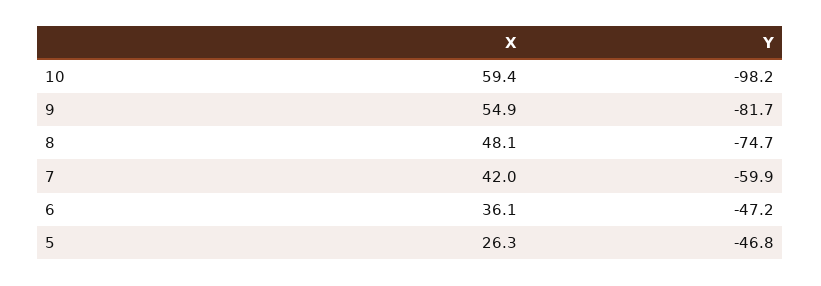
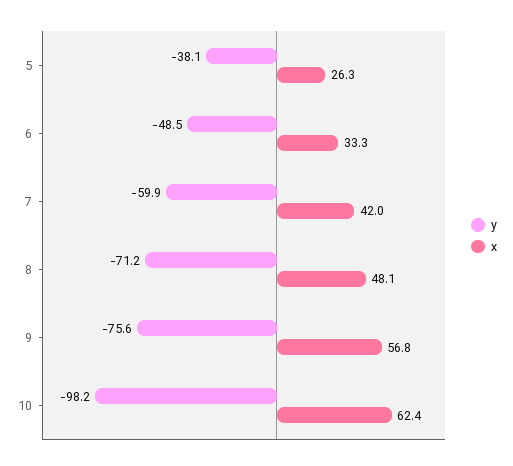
  {
    "X": {
-     "10": 59.4,
+     "10": 62.4,
-     "9": 54.9,
+     "9": 56.8,
      "8": 48.1,
      "7": 42,
-     "6": 36.1,
+     "6": 33.3,
      "5": 26.3
    },
    "Y": {
      "10": -98.2,
-     "9": -81.7,
+     "9": -75.6,
-     "8": -74.7,
+     "8": -71.2,
      "7": -59.9,
-     "6": -47.2,
+     "6": -48.5,
-     "5": -46.8
+     "5": -38.1
    }
  }

